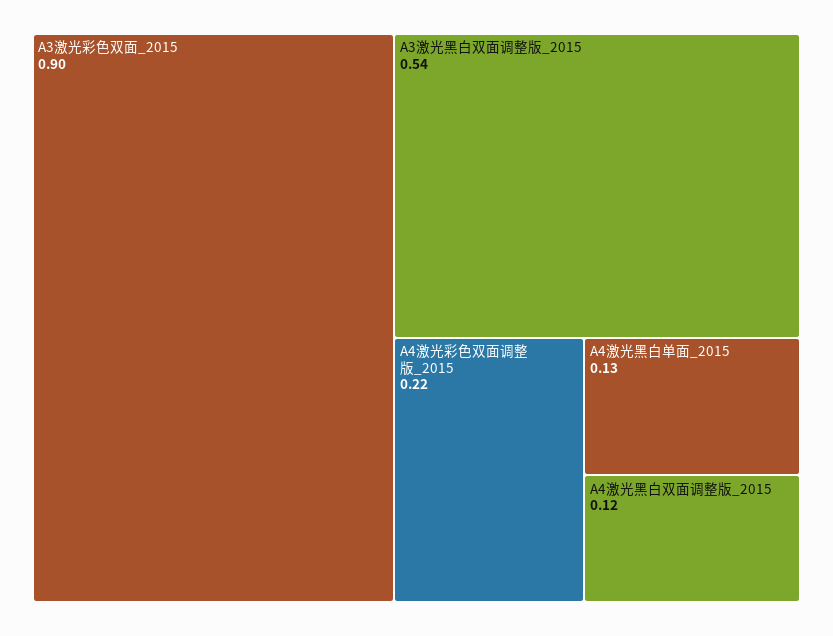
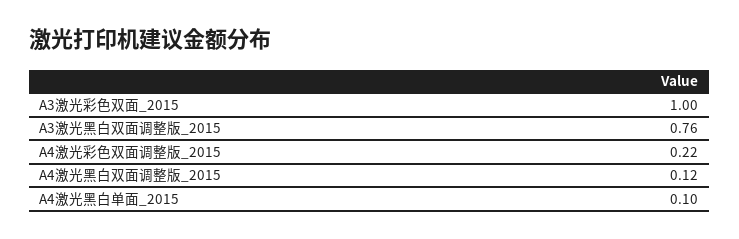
  {
-   "A3激光彩色双面_2015": 0.9,
+   "A3激光彩色双面_2015": 1,
-   "A3激光黑白双面调整版_2015": 0.54,
+   "A3激光黑白双面调整版_2015": 0.76,
    "A4激光彩色双面调整版_2015": 0.22,
-   "A4激光黑白单面_2015": 0.13,
+   "A4激光黑白单面_2015": 0.1,
    "A4激光黑白双面调整版_2015": 0.12
  }

